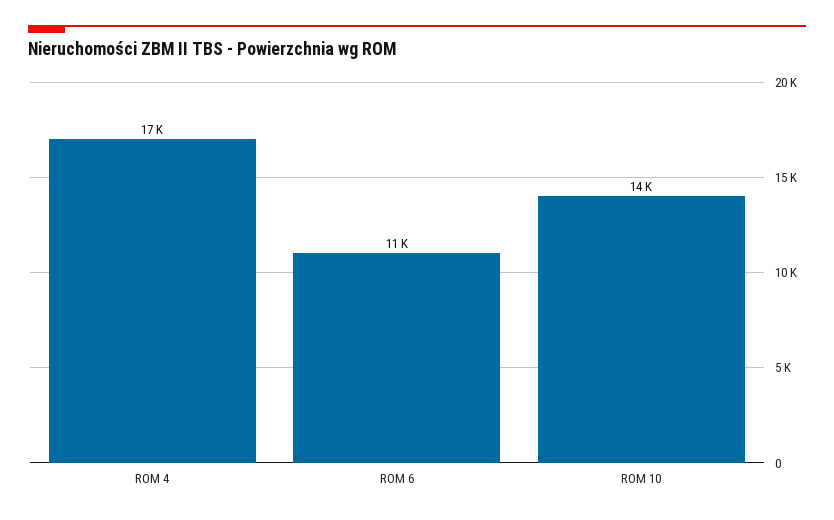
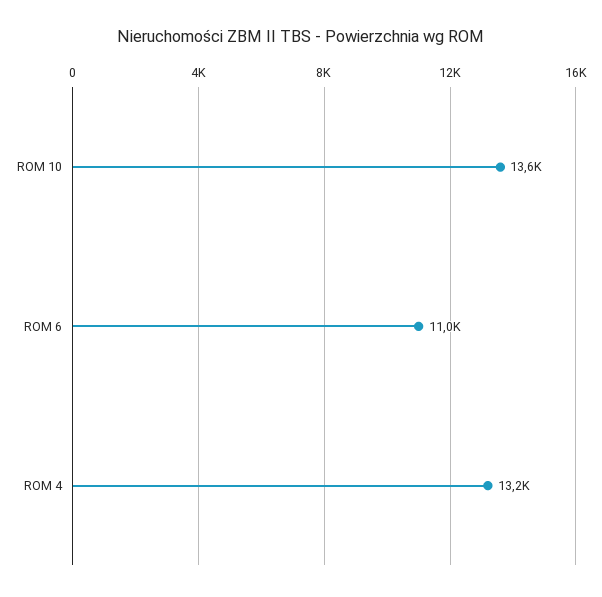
  {
-   "ROM 4": 17000,
+   "ROM 4": 13200,
    "ROM 6": 11000,
    "ROM 10": 13600
  }

